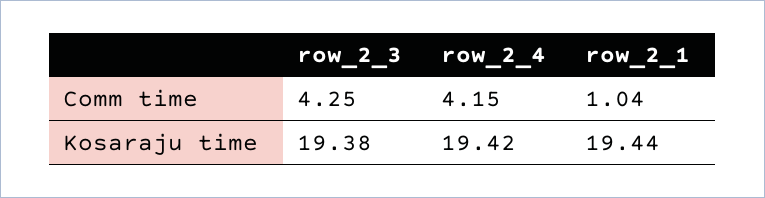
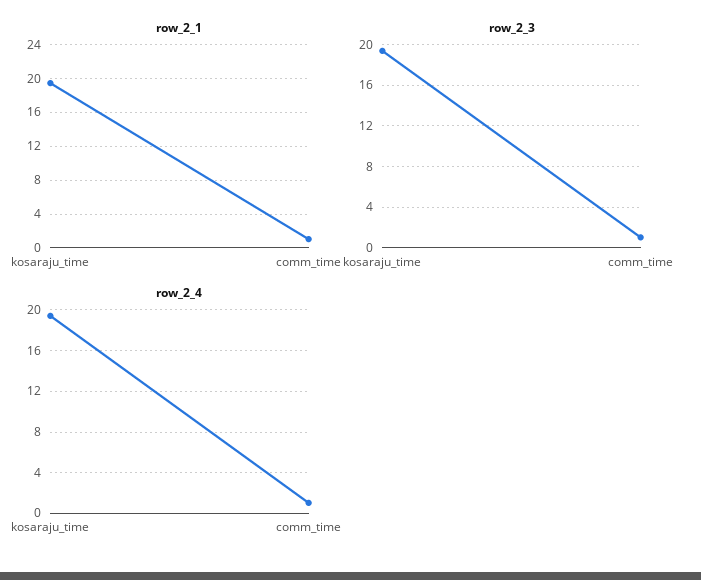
  {
    "row_2_3": {
-     "Comm time": 4.25,
+     "Comm time": 1,
      "Kosaraju time": 19.38
    },
    "row_2_4": {
-     "Comm time": 4.15,
+     "Comm time": 1,
      "Kosaraju time": 19.42
    },
    "row_2_1": {
      "Comm time": 1.04,
      "Kosaraju time": 19.44
    }
  }

